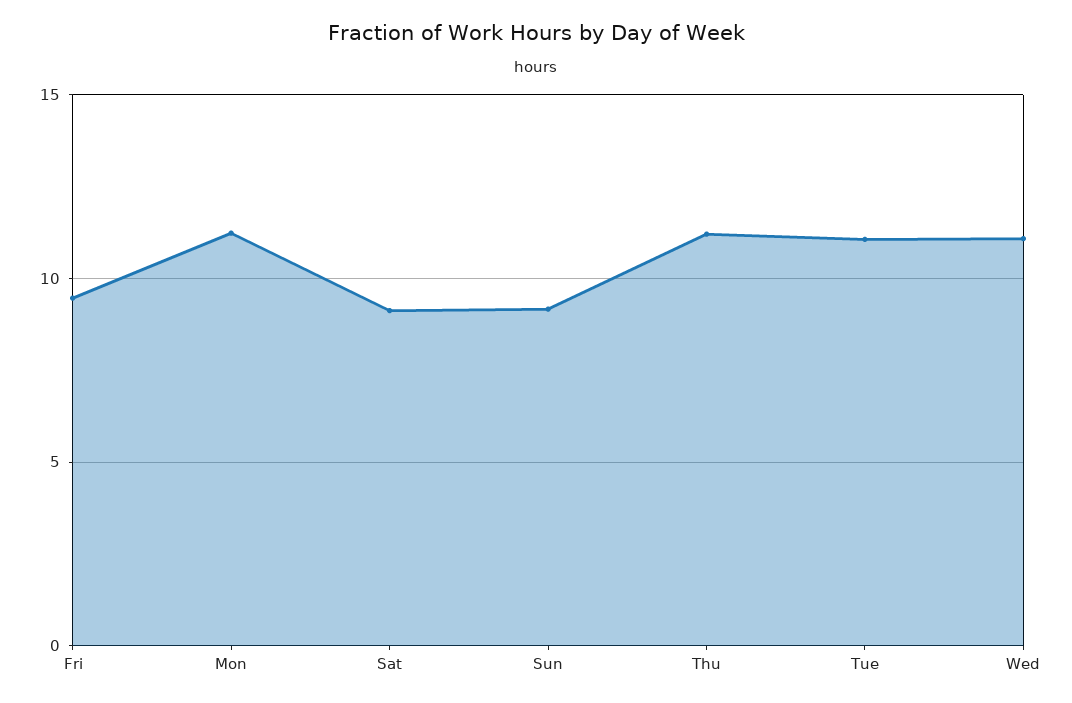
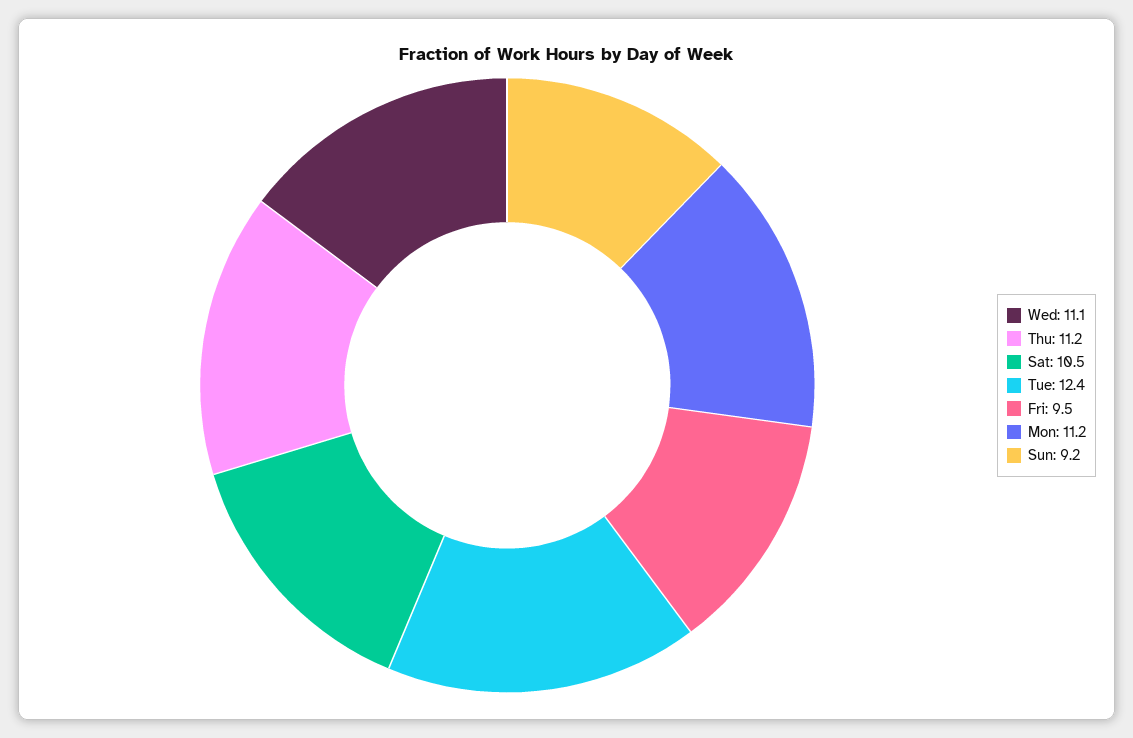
  {
    "Fri": 9.5,
    "Mon": 11.2,
-   "Sat": 9,
+   "Sat": 10.5,
    "Sun": 9.2,
    "Thu": 11.2,
-   "Tue": 11,
+   "Tue": 12.4,
    "Wed": 11.1
  }

